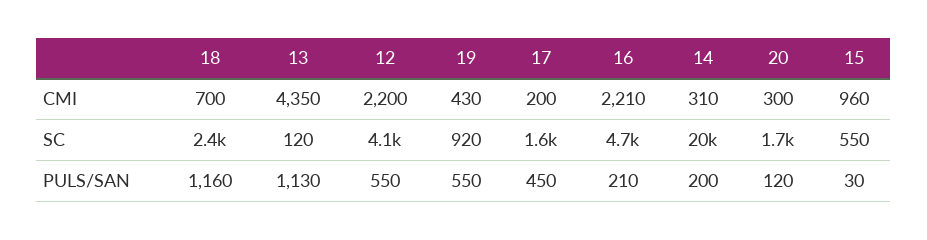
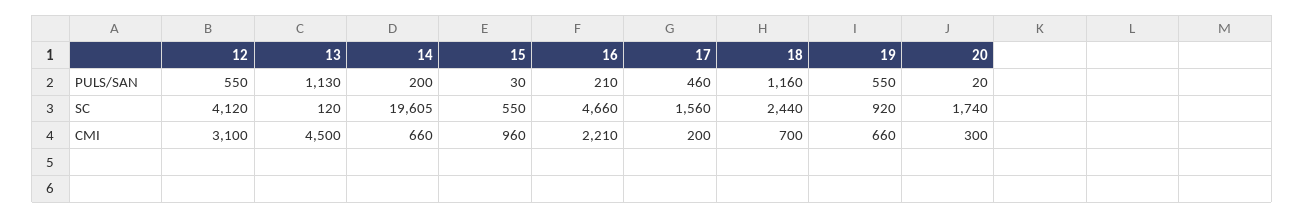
  {
    "18": {
      "CMI": 700,
      "SC": 2440,
      "PULS/SAN": 1160
    },
    "13": {
-     "CMI": 4350,
+     "CMI": 4500,
      "SC": 120,
      "PULS/SAN": 1130
    },
    "12": {
-     "CMI": 2200,
+     "CMI": 3100,
      "SC": 4120,
      "PULS/SAN": 550
    },
    "19": {
-     "CMI": 430,
+     "CMI": 660,
      "SC": 920,
      "PULS/SAN": 550
    },
    "17": {
      "CMI": 200,
      "SC": 1560,
-     "PULS/SAN": 450
+     "PULS/SAN": 460
    },
    "16": {
      "CMI": 2210,
      "SC": 4660,
      "PULS/SAN": 210
    },
    "14": {
-     "CMI": 310,
+     "CMI": 660,
      "SC": 19605,
      "PULS/SAN": 200
    },
    "20": {
      "CMI": 300,
      "SC": 1740,
-     "PULS/SAN": 120
+     "PULS/SAN": 20
    },
    "15": {
      "CMI": 960,
      "SC": 550,
      "PULS/SAN": 30
    }
  }

